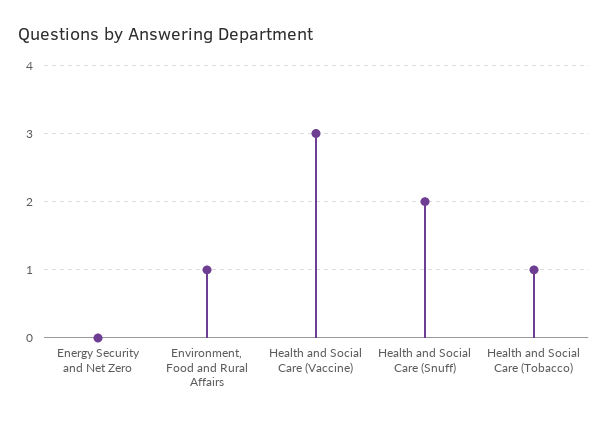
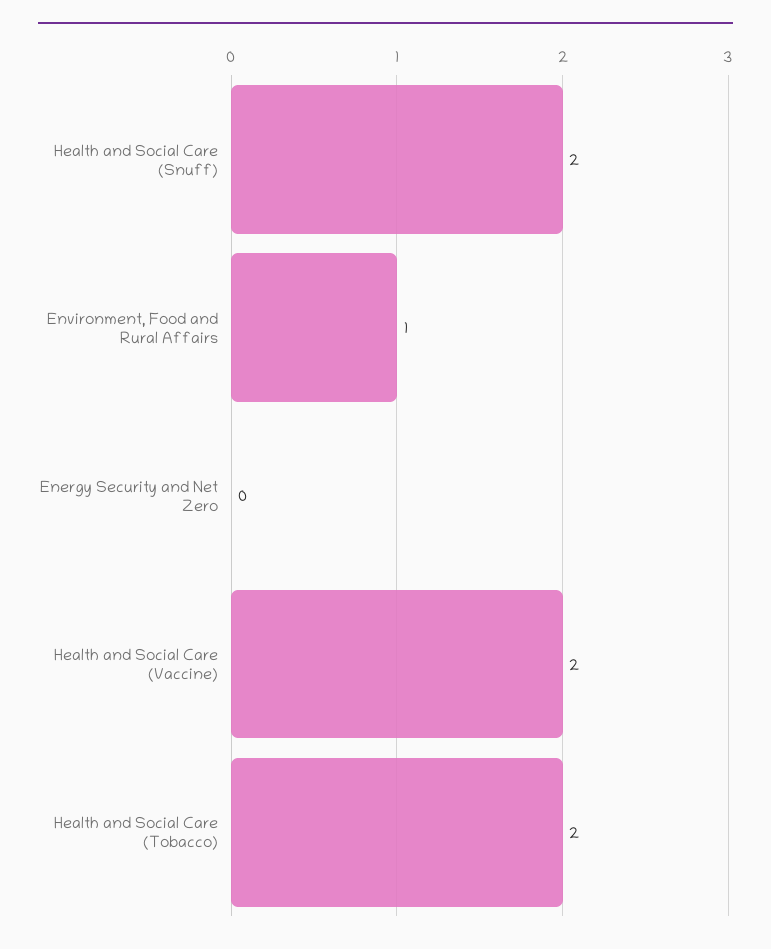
  {
    "Energy Security and Net Zero": 0,
    "Environment, Food and Rural Affairs": 1,
-   "Health and Social Care (Vaccine)": 3,
+   "Health and Social Care (Vaccine)": 2,
    "Health and Social Care (Snuff)": 2,
-   "Health and Social Care (Tobacco)": 1
+   "Health and Social Care (Tobacco)": 2
  }

